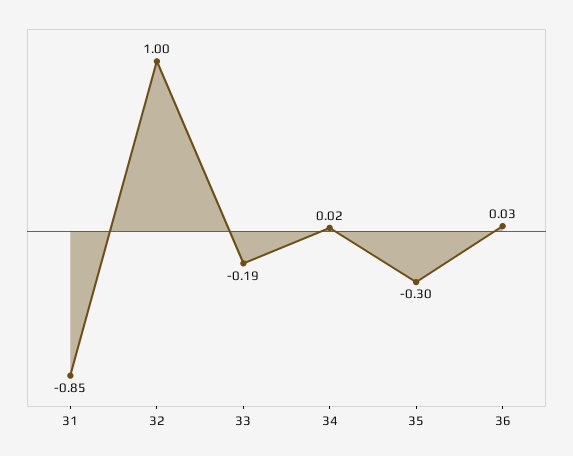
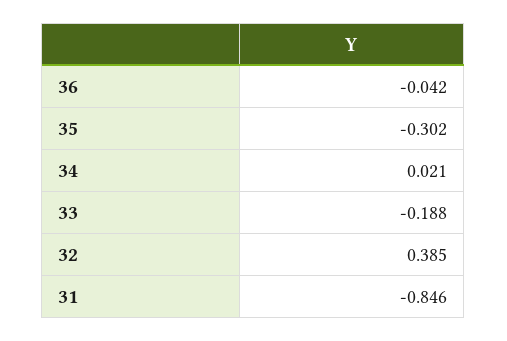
  {
    "31": -0.846,
-   "32": 1,
+   "32": 0.385,
    "33": -0.188,
    "34": 0.021,
    "35": -0.302,
-   "36": 0.03
+   "36": -0.042
  }

